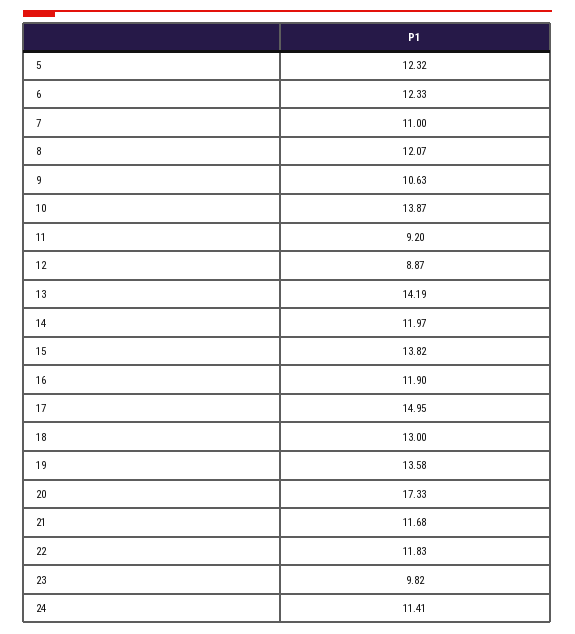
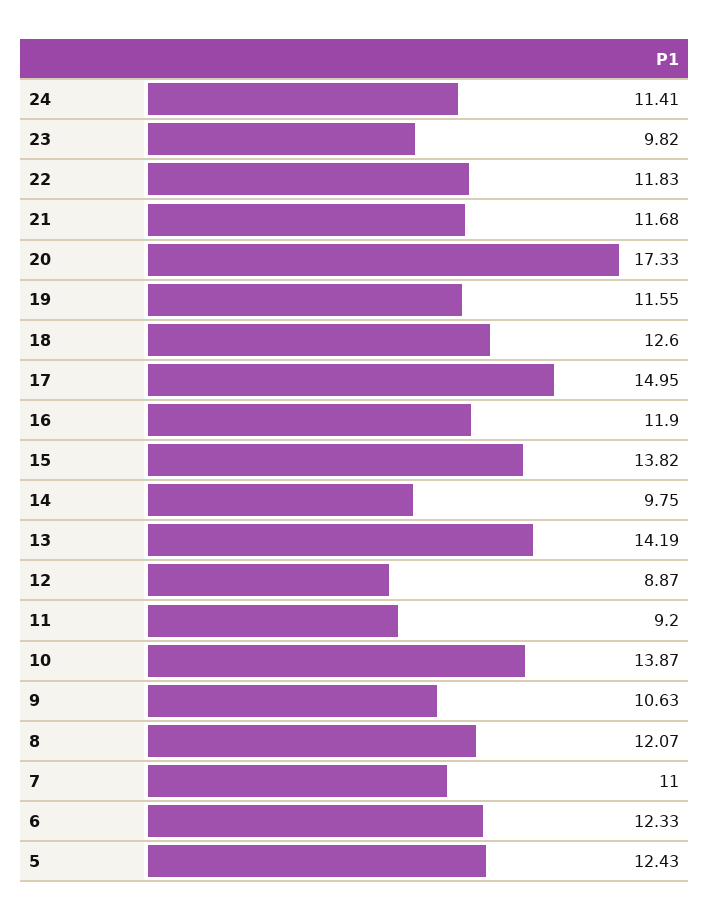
  {
-   "5": 12.32,
+   "5": 12.43,
    "6": 12.33,
    "7": 11,
    "8": 12.07,
    "9": 10.63,
    "10": 13.87,
    "11": 9.2,
    "12": 8.87,
    "13": 14.19,
-   "14": 11.97,
+   "14": 9.75,
    "15": 13.82,
    "16": 11.9,
    "17": 14.95,
-   "18": 13,
+   "18": 12.6,
-   "19": 13.58,
+   "19": 11.55,
    "20": 17.33,
    "21": 11.68,
    "22": 11.83,
    "23": 9.82,
    "24": 11.41
  }

